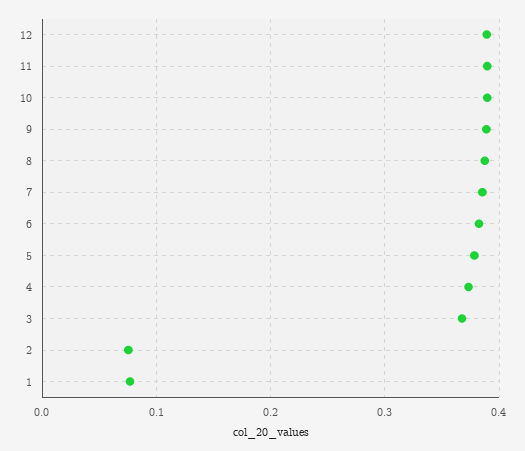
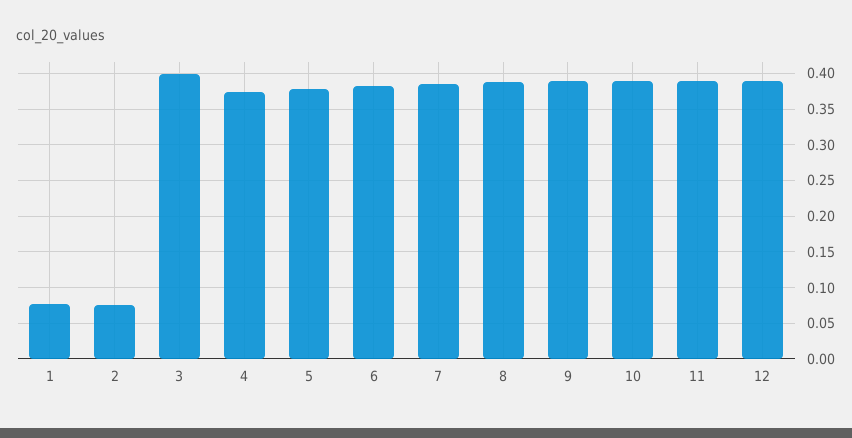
  {
    "12": 0.39,
    "11": 0.39,
    "10": 0.39,
    "9": 0.39,
    "8": 0.39,
    "7": 0.39,
    "6": 0.38,
    "5": 0.38,
    "4": 0.37,
-   "3": 0.37,
+   "3": 0.4,
    "2": 0.08,
    "1": 0.08
  }

